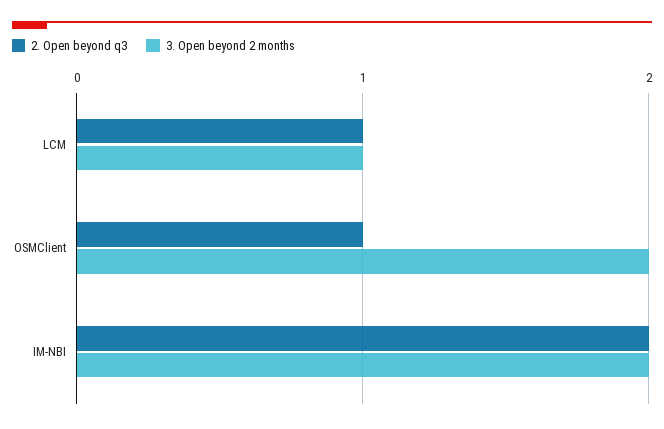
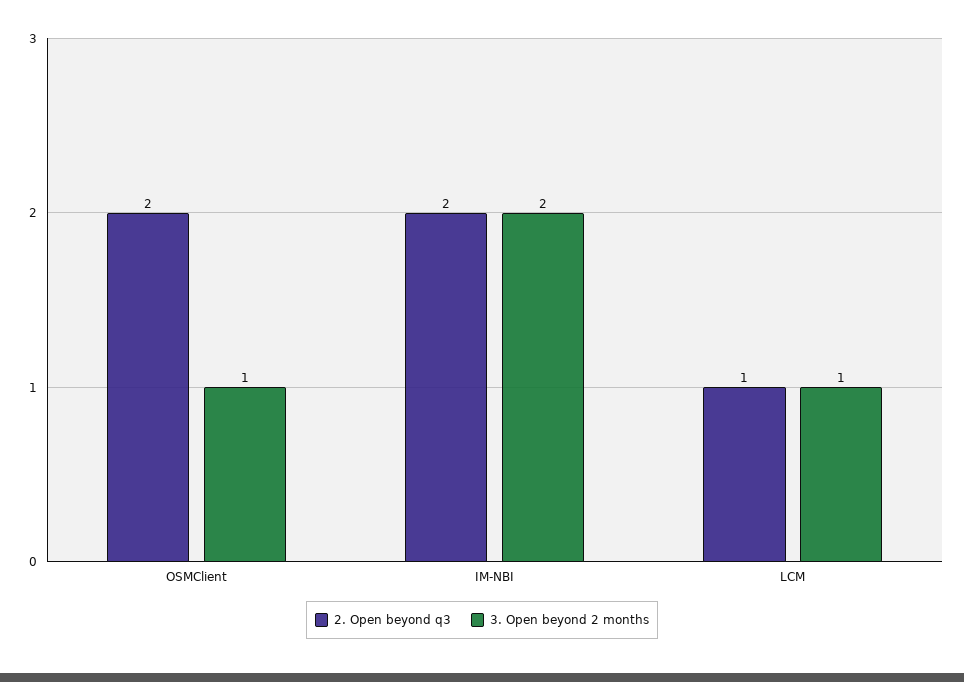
  {
    "2. Open beyond q3": {
      "LCM": 1,
-     "OSMClient": 1,
+     "OSMClient": 2,
      "IM-NBI": 2
    },
    "3. Open beyond 2 months": {
      "LCM": 1,
-     "OSMClient": 2,
+     "OSMClient": 1,
      "IM-NBI": 2
    }
  }

